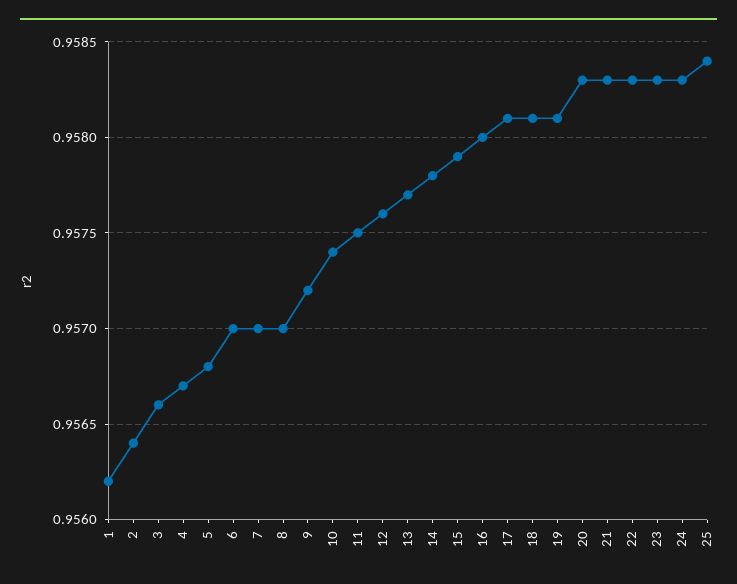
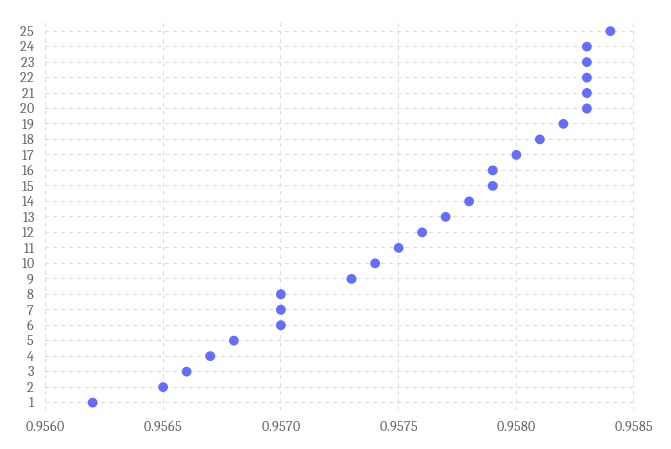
  {
    "1": 0.9562,
-   "2": 0.9564,
+   "2": 0.9565,
    "3": 0.9566,
    "4": 0.9567,
    "5": 0.9568,
    "6": 0.957,
    "7": 0.957,
    "8": 0.957,
-   "9": 0.9572,
+   "9": 0.9573,
    "10": 0.9574,
    "11": 0.9575,
    "12": 0.9576,
    "13": 0.9577,
    "14": 0.9578,
    "15": 0.9579,
-   "16": 0.958,
+   "16": 0.9579,
-   "17": 0.9581,
+   "17": 0.958,
    "18": 0.9581,
-   "19": 0.9581,
+   "19": 0.9582,
    "20": 0.9583,
    "21": 0.9583,
    "22": 0.9583,
    "23": 0.9583,
    "24": 0.9583,
    "25": 0.9584
  }

